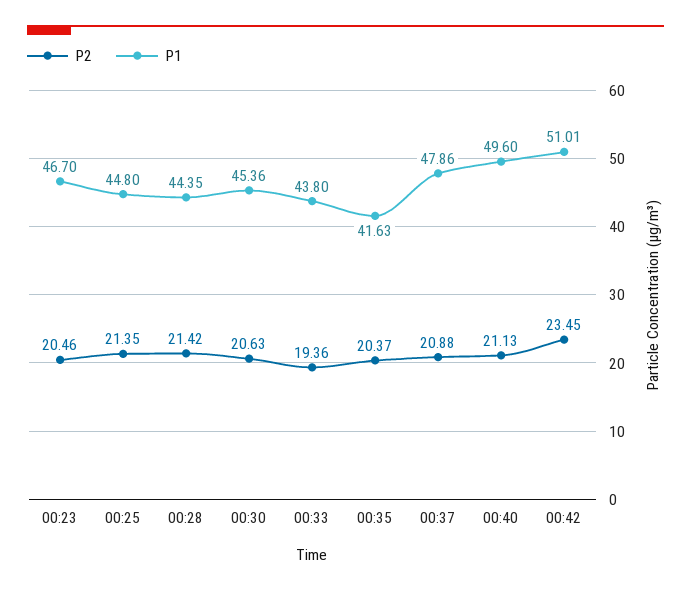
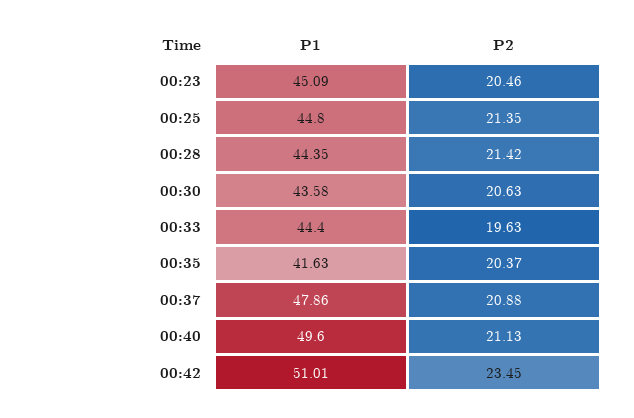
  {
    "P2": {
      "00:23": 20.46,
      "00:25": 21.35,
      "00:28": 21.42,
      "00:30": 20.63,
-     "00:33": 19.36,
+     "00:33": 19.63,
      "00:35": 20.37,
      "00:37": 20.88,
      "00:40": 21.13,
      "00:42": 23.45
    },
    "P1": {
-     "00:23": 46.7,
+     "00:23": 45.09,
      "00:25": 44.8,
      "00:28": 44.35,
-     "00:30": 45.36,
+     "00:30": 43.58,
-     "00:33": 43.8,
+     "00:33": 44.4,
      "00:35": 41.63,
      "00:37": 47.86,
      "00:40": 49.6,
      "00:42": 51.01
    }
  }

